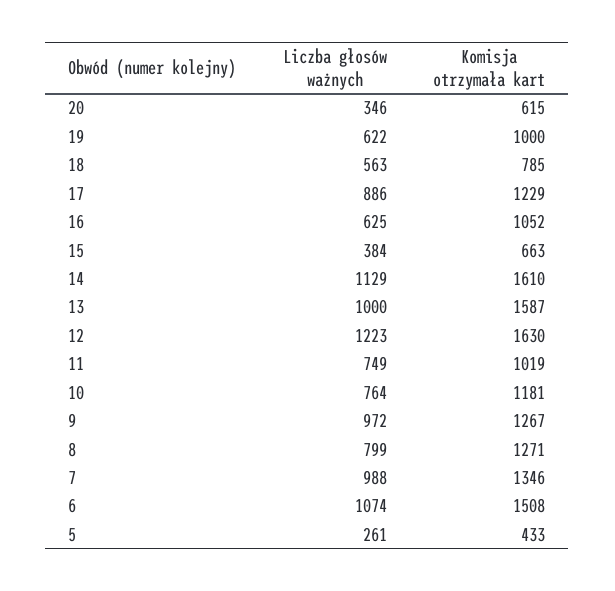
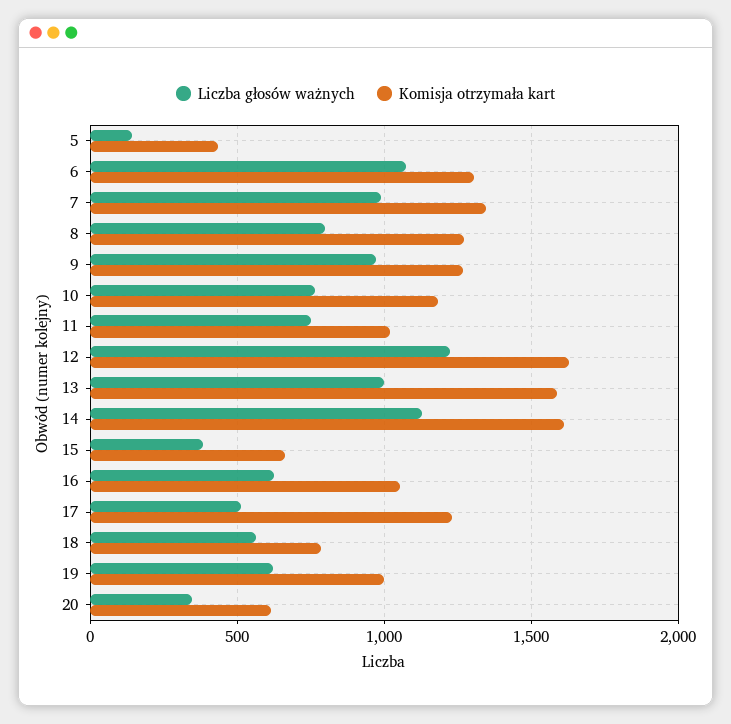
  {
    "Liczba głosów ważnych": {
      "20": 346,
      "19": 622,
      "18": 563,
-     "17": 886,
+     "17": 500,
      "16": 625,
      "15": 384,
      "14": 1129,
      "13": 1000,
      "12": 1223,
      "11": 749,
      "10": 764,
      "9": 972,
      "8": 799,
      "7": 988,
      "6": 1074,
-     "5": 261
+     "5": 150
    },
    "Komisja otrzymała kart": {
      "20": 615,
      "19": 1000,
      "18": 785,
      "17": 1229,
      "16": 1052,
      "15": 663,
      "14": 1610,
      "13": 1587,
      "12": 1630,
      "11": 1019,
      "10": 1181,
      "9": 1267,
      "8": 1271,
      "7": 1346,
-     "6": 1508,
+     "6": 1300,
      "5": 433
    }
  }

